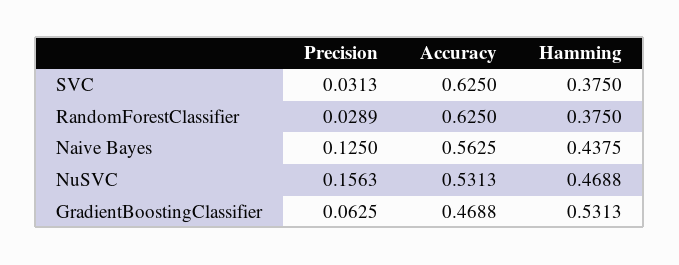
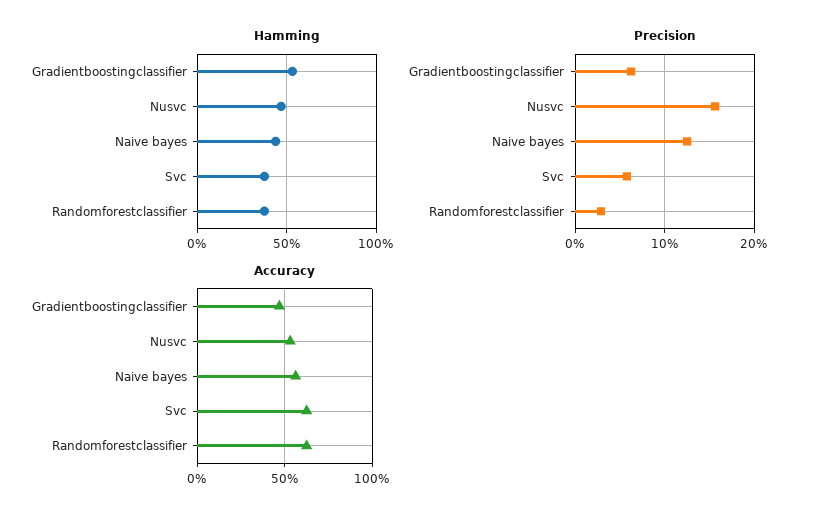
  {
    "Precision": {
-     "SVC": 0.0313,
+     "SVC": 0.06,
      "RandomForestClassifier": 0.0289,
      "Naive Bayes": 0.125,
      "NuSVC": 0.1563,
      "GradientBoostingClassifier": 0.0625
    },
    "Accuracy": {
      "SVC": 0.625,
      "RandomForestClassifier": 0.625,
      "Naive Bayes": 0.5625,
      "NuSVC": 0.5313,
      "GradientBoostingClassifier": 0.4688
    },
    "Hamming": {
      "SVC": 0.375,
      "RandomForestClassifier": 0.375,
      "Naive Bayes": 0.4375,
      "NuSVC": 0.4688,
      "GradientBoostingClassifier": 0.5313
    }
  }

